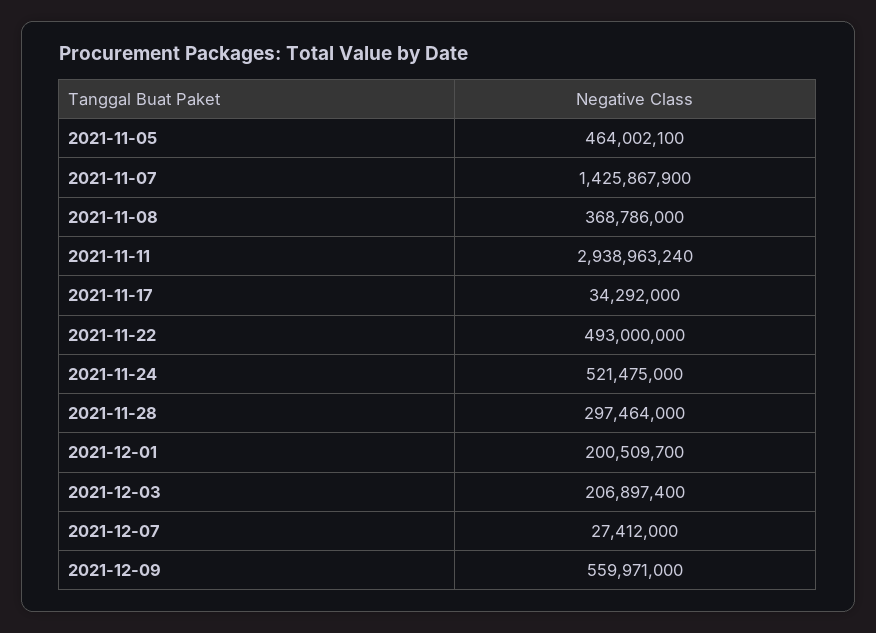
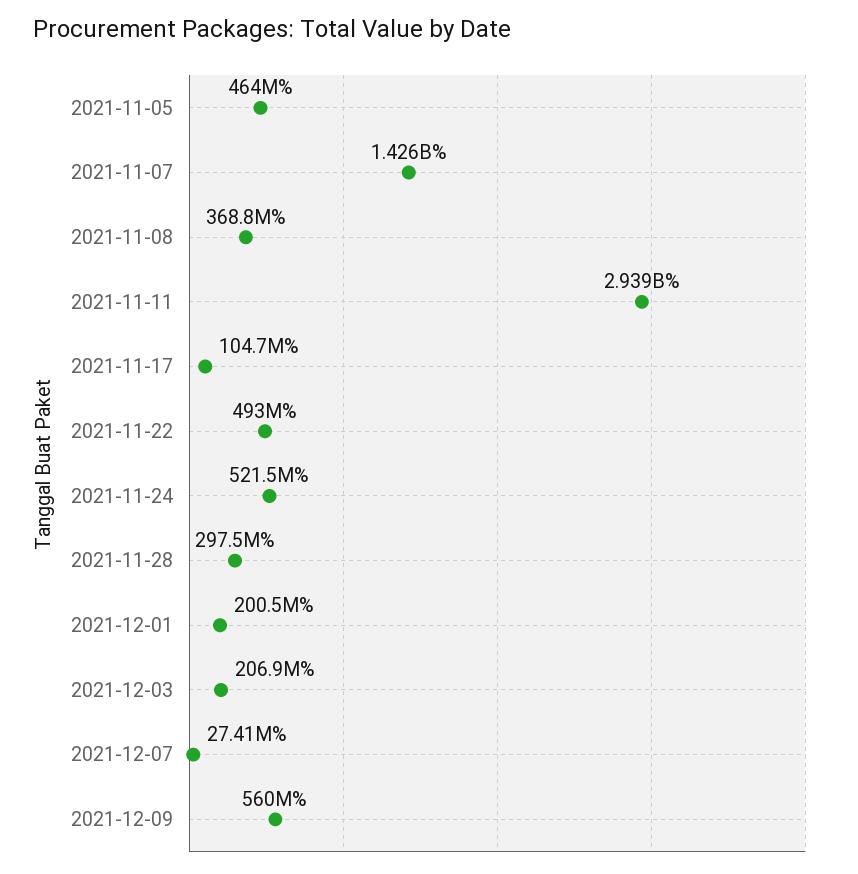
  {
    "2021-11-05": 464002100,
    "2021-11-07": 1425867900,
    "2021-11-08": 368786000,
    "2021-11-11": 2938963240,
-   "2021-11-17": 34292000,
+   "2021-11-17": 104700000,
    "2021-11-22": 493000000,
    "2021-11-24": 521475000,
    "2021-11-28": 297464000,
    "2021-12-01": 200509700,
    "2021-12-03": 206897400,
    "2021-12-07": 27412000,
    "2021-12-09": 559971000
  }

